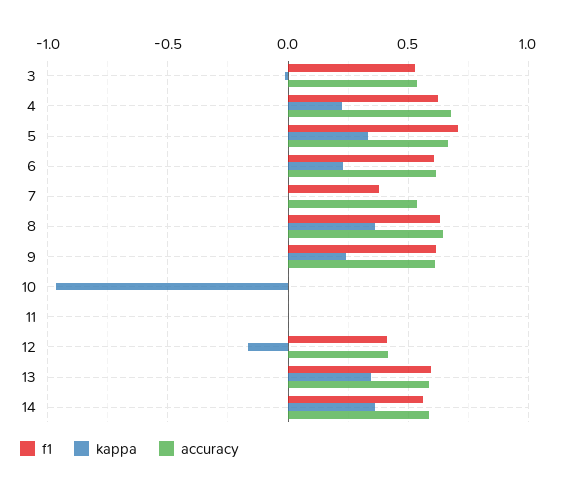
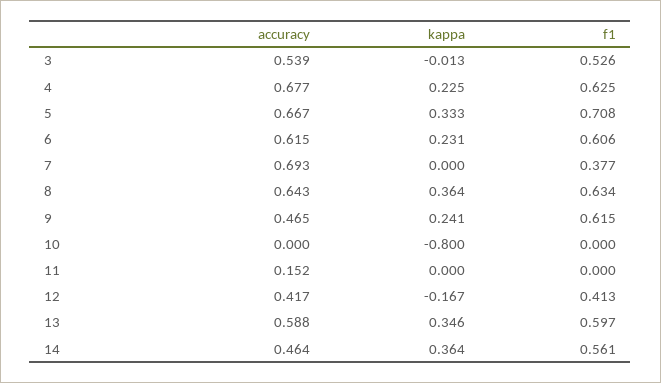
  {
    "f1": {
      "3": 0.526,
      "4": 0.625,
      "5": 0.708,
      "6": 0.606,
      "7": 0.377,
      "8": 0.634,
      "9": 0.615,
      "10": 0,
      "11": 0,
      "12": 0.413,
      "13": 0.597,
      "14": 0.561
    },
    "kappa": {
      "3": -0.013,
      "4": 0.225,
      "5": 0.333,
      "6": 0.231,
      "7": 0,
      "8": 0.364,
      "9": 0.241,
-     "10": -0.95,
+     "10": -0.8,
      "11": 0,
      "12": -0.167,
      "13": 0.346,
      "14": 0.364
    },
    "accuracy": {
      "3": 0.539,
      "4": 0.677,
      "5": 0.667,
      "6": 0.615,
-     "7": 0.55,
+     "7": 0.693,
      "8": 0.643,
-     "9": 0.6,
+     "9": 0.465,
      "10": 0,
-     "11": 0,
+     "11": 0.152,
      "12": 0.417,
      "13": 0.588,
-     "14": 0.6
+     "14": 0.464
    }
  }

